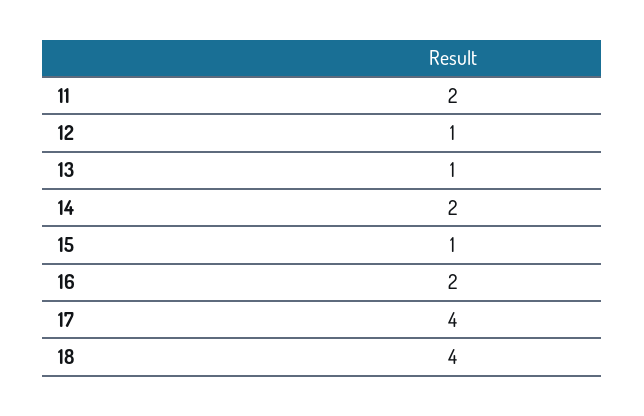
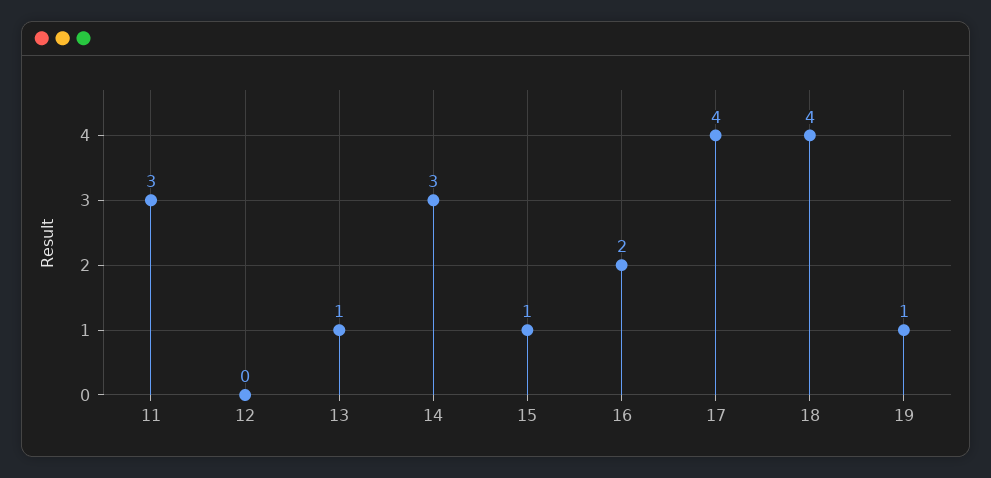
  {
-   "11": 2,
+   "11": 3,
-   "12": 1,
+   "12": 0,
    "13": 1,
-   "14": 2,
+   "14": 3,
    "15": 1,
    "16": 2,
    "17": 4,
-   "18": 4
+   "18": 4,
+   "19": 1
  }

